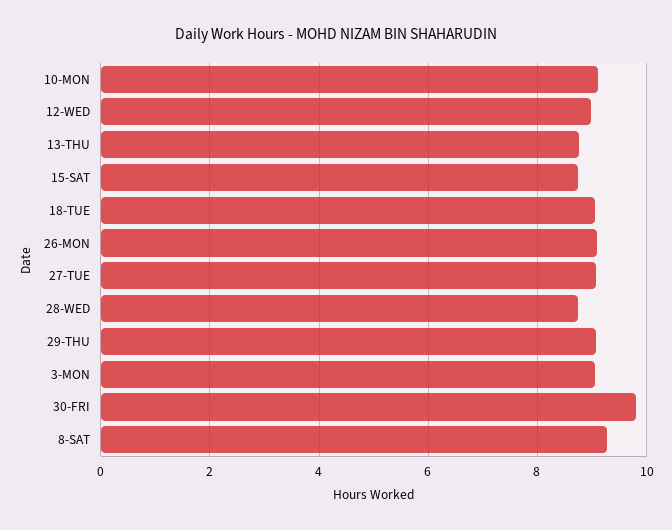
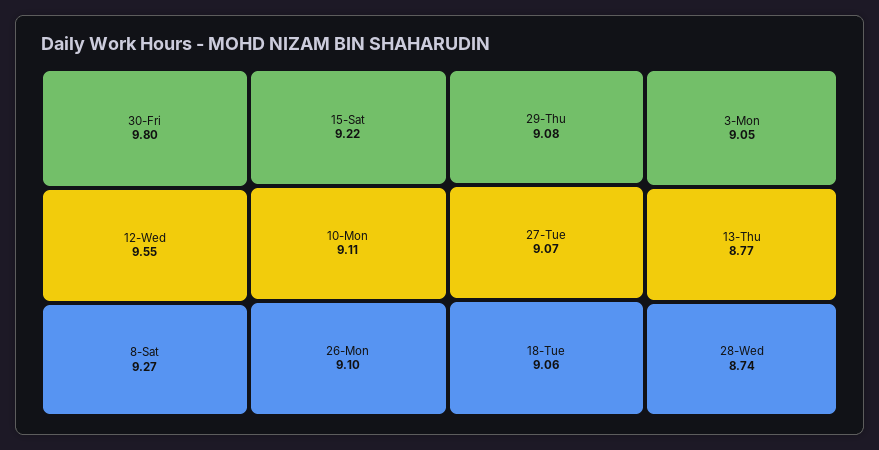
  {
    "10-MON": 9.11,
-   "12-WED": 9,
+   "12-WED": 9.55,
    "13-THU": 8.77,
-   "15-SAT": 8.8,
+   "15-SAT": 9.22,
    "18-TUE": 9.06,
    "26-MON": 9.1,
    "27-TUE": 9.07,
    "28-WED": 8.74,
    "29-THU": 9.08,
    "3-MON": 9.05,
    "30-FRI": 9.8,
    "8-SAT": 9.27
  }

